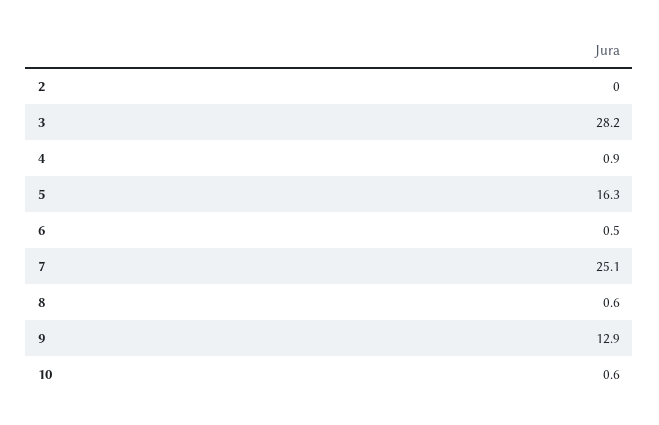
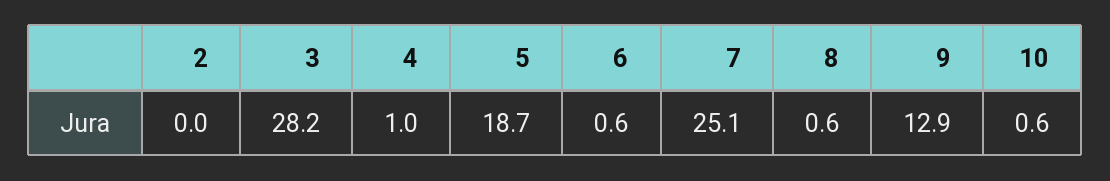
  {
    "2": 0,
    "3": 28.2,
-   "4": 0.9,
+   "4": 1,
-   "5": 16.3,
+   "5": 18.7,
-   "6": 0.5,
+   "6": 0.6,
    "7": 25.1,
    "8": 0.6,
    "9": 12.9,
    "10": 0.6
  }

